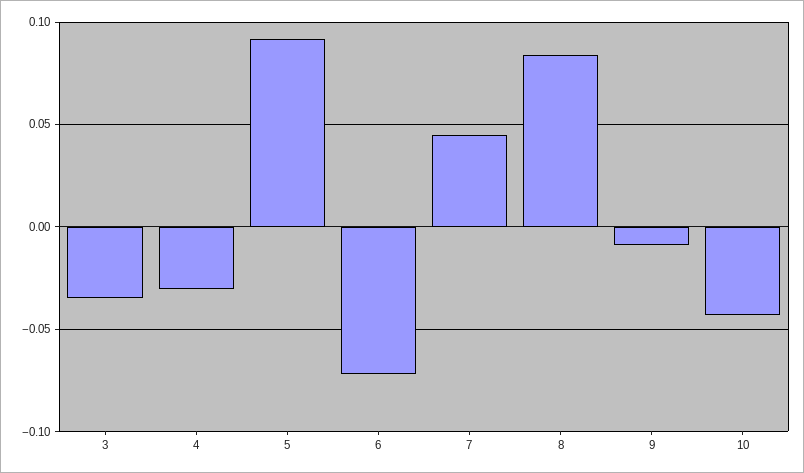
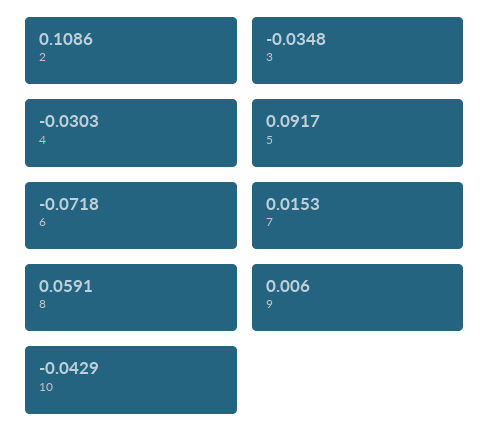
  {
    "3": -0.0348,
    "4": -0.0303,
    "5": 0.0917,
    "6": -0.0718,
-   "7": 0.045,
+   "7": 0.0153,
-   "8": 0.085,
+   "8": 0.0591,
-   "9": -0.01,
+   "9": 0.006,
-   "10": -0.0429
+   "10": -0.0429,
+   "2": 0.1086
  }

